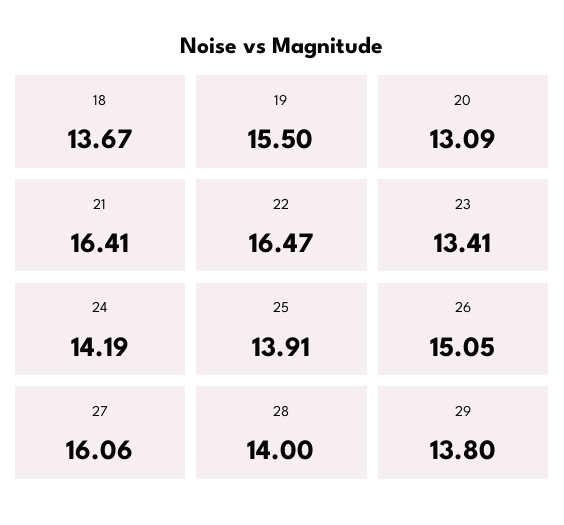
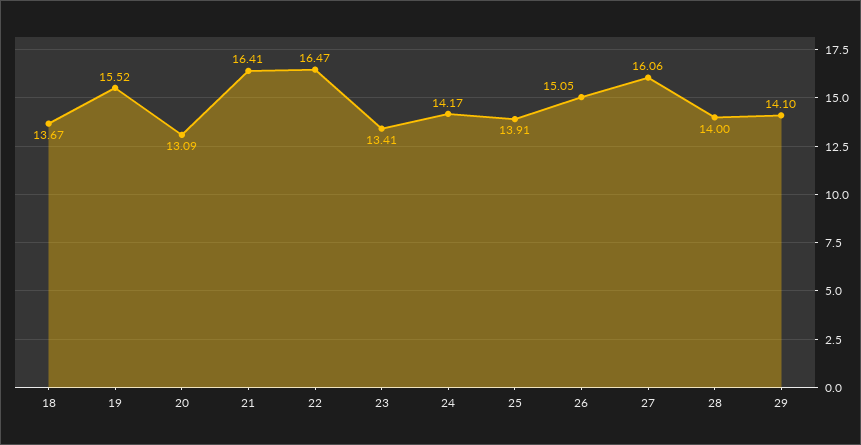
  {
    "18": 13.67,
-   "19": 15.5,
+   "19": 15.52,
    "20": 13.09,
    "21": 16.41,
    "22": 16.47,
    "23": 13.41,
-   "24": 14.19,
+   "24": 14.17,
    "25": 13.91,
    "26": 15.05,
    "27": 16.06,
    "28": 14,
-   "29": 13.8
+   "29": 14.1
  }

